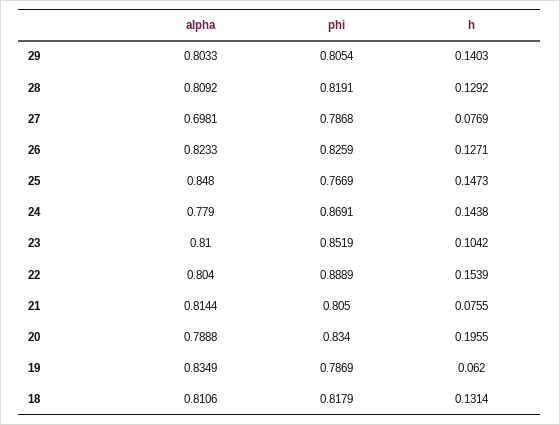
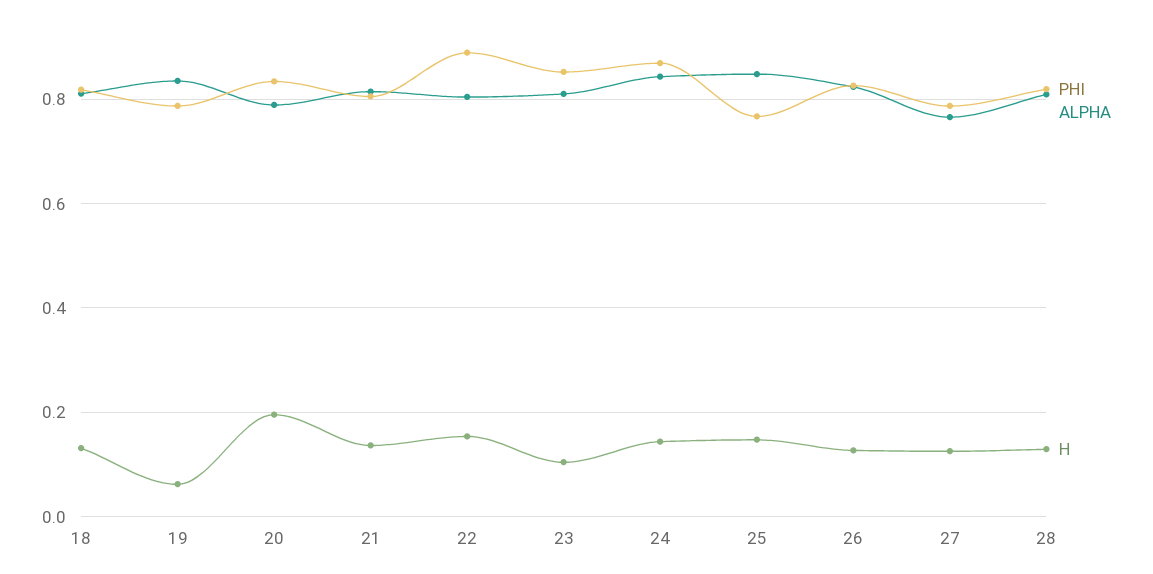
  {
    "alpha": {
-     "29": 0.8033,
      "28": 0.8092,
-     "27": 0.6981,
+     "27": 0.76,
      "26": 0.8233,
      "25": 0.848,
-     "24": 0.779,
+     "24": 0.84,
      "23": 0.81,
      "22": 0.804,
      "21": 0.8144,
      "20": 0.7888,
      "19": 0.8349,
      "18": 0.8106
    },
    "phi": {
-     "29": 0.8054,
      "28": 0.8191,
      "27": 0.7868,
      "26": 0.8259,
      "25": 0.7669,
      "24": 0.8691,
      "23": 0.8519,
      "22": 0.8889,
      "21": 0.805,
      "20": 0.834,
      "19": 0.7869,
      "18": 0.8179
    },
    "h": {
-     "29": 0.1403,
      "28": 0.1292,
-     "27": 0.0769,
+     "27": 0.12,
      "26": 0.1271,
      "25": 0.1473,
      "24": 0.1438,
      "23": 0.1042,
      "22": 0.1539,
-     "21": 0.0755,
+     "21": 0.14,
      "20": 0.1955,
      "19": 0.062,
      "18": 0.1314
    }
  }

